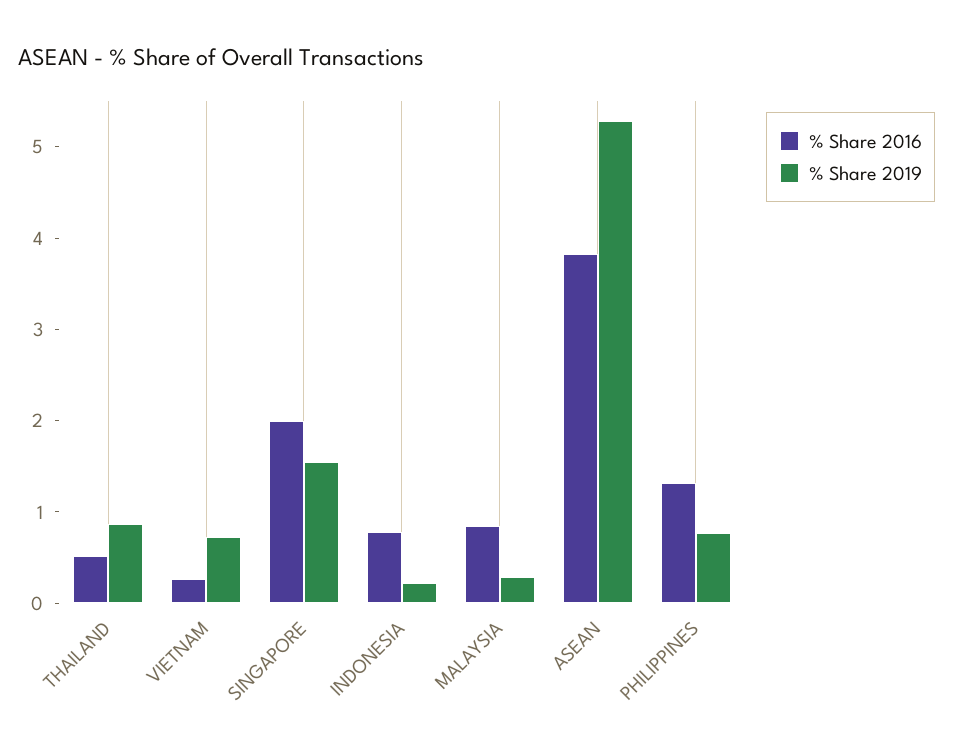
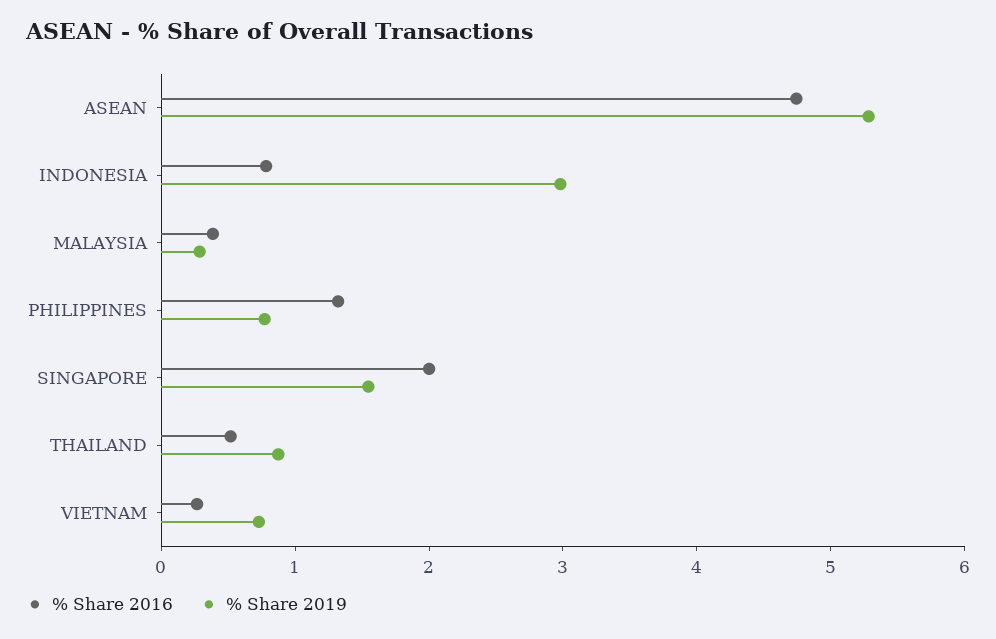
  {
    "% Share 2016": {
      "THAILAND": 0.6,
      "VIETNAM": 0.2,
      "SINGAPORE": 2,
      "INDONESIA": 0.8,
-     "MALAYSIA": 0.8,
+     "MALAYSIA": 0.4,
-     "ASEAN": 3.8,
+     "ASEAN": 4.8,
      "PHILIPPINES": 1.4
    },
    "% Share 2019": {
      "THAILAND": 0.8,
      "VIETNAM": 0.8,
      "SINGAPORE": 1.6,
-     "INDONESIA": 0.2,
+     "INDONESIA": 3,
      "MALAYSIA": 0.2,
      "ASEAN": 5.2,
      "PHILIPPINES": 0.8
    }
  }

